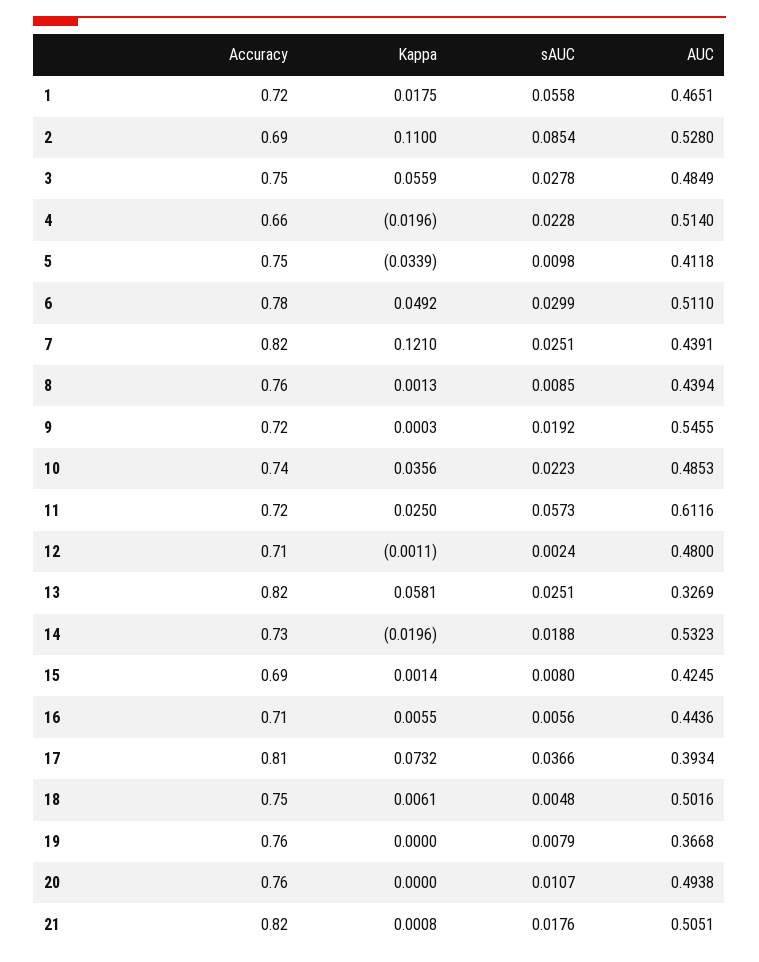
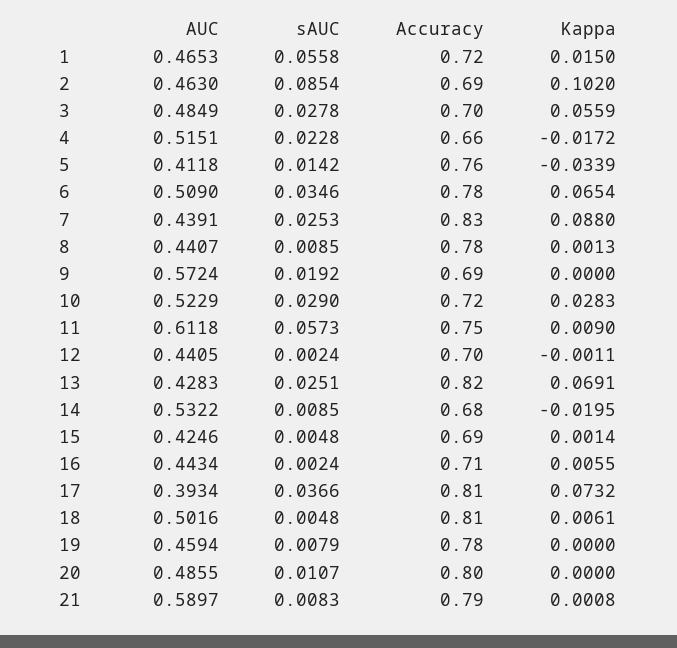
  {
    "Accuracy": {
      "1": 0.72,
      "2": 0.69,
-     "3": 0.75,
+     "3": 0.7,
      "4": 0.66,
-     "5": 0.75,
+     "5": 0.76,
      "6": 0.78,
-     "7": 0.82,
+     "7": 0.83,
-     "8": 0.76,
+     "8": 0.78,
-     "9": 0.72,
+     "9": 0.69,
-     "10": 0.74,
+     "10": 0.72,
-     "11": 0.72,
+     "11": 0.75,
-     "12": 0.71,
+     "12": 0.7,
      "13": 0.82,
-     "14": 0.73,
+     "14": 0.68,
      "15": 0.69,
      "16": 0.71,
      "17": 0.81,
-     "18": 0.75,
+     "18": 0.81,
-     "19": 0.76,
+     "19": 0.78,
-     "20": 0.76,
+     "20": 0.8,
-     "21": 0.82
+     "21": 0.79
    },
    "Kappa": {
-     "1": 0.0175,
+     "1": 0.015,
-     "2": 0.11,
+     "2": 0.102,
      "3": 0.0559,
-     "4": -0.0196,
+     "4": -0.0172,
      "5": -0.0339,
-     "6": 0.0492,
+     "6": 0.0654,
-     "7": 0.121,
+     "7": 0.088,
      "8": 0.0013,
-     "9": 0.0003,
+     "9": 0,
-     "10": 0.0356,
+     "10": 0.0283,
-     "11": 0.025,
+     "11": 0.009,
      "12": -0.0011,
-     "13": 0.0581,
+     "13": 0.0691,
-     "14": -0.0196,
+     "14": -0.0195,
      "15": 0.0014,
      "16": 0.0055,
      "17": 0.0732,
      "18": 0.0061,
      "19": 0,
      "20": 0,
      "21": 0.0008
    },
    "sAUC": {
      "1": 0.0558,
      "2": 0.0854,
      "3": 0.0278,
      "4": 0.0228,
-     "5": 0.0098,
+     "5": 0.0142,
-     "6": 0.0299,
+     "6": 0.0346,
-     "7": 0.0251,
+     "7": 0.0253,
      "8": 0.0085,
      "9": 0.0192,
-     "10": 0.0223,
+     "10": 0.029,
      "11": 0.0573,
      "12": 0.0024,
      "13": 0.0251,
-     "14": 0.0188,
+     "14": 0.0085,
-     "15": 0.008,
+     "15": 0.0048,
-     "16": 0.0056,
+     "16": 0.0024,
      "17": 0.0366,
      "18": 0.0048,
      "19": 0.0079,
      "20": 0.0107,
-     "21": 0.0176
+     "21": 0.0083
    },
    "AUC": {
-     "1": 0.4651,
+     "1": 0.4653,
-     "2": 0.528,
+     "2": 0.463,
      "3": 0.4849,
-     "4": 0.514,
+     "4": 0.5151,
      "5": 0.4118,
-     "6": 0.511,
+     "6": 0.509,
      "7": 0.4391,
-     "8": 0.4394,
+     "8": 0.4407,
-     "9": 0.5455,
+     "9": 0.5724,
-     "10": 0.4853,
+     "10": 0.5229,
-     "11": 0.6116,
+     "11": 0.6118,
-     "12": 0.48,
+     "12": 0.4405,
-     "13": 0.3269,
+     "13": 0.4283,
-     "14": 0.5323,
+     "14": 0.5322,
-     "15": 0.4245,
+     "15": 0.4246,
-     "16": 0.4436,
+     "16": 0.4434,
      "17": 0.3934,
      "18": 0.5016,
-     "19": 0.3668,
+     "19": 0.4594,
-     "20": 0.4938,
+     "20": 0.4855,
-     "21": 0.5051
+     "21": 0.5897
    }
  }

